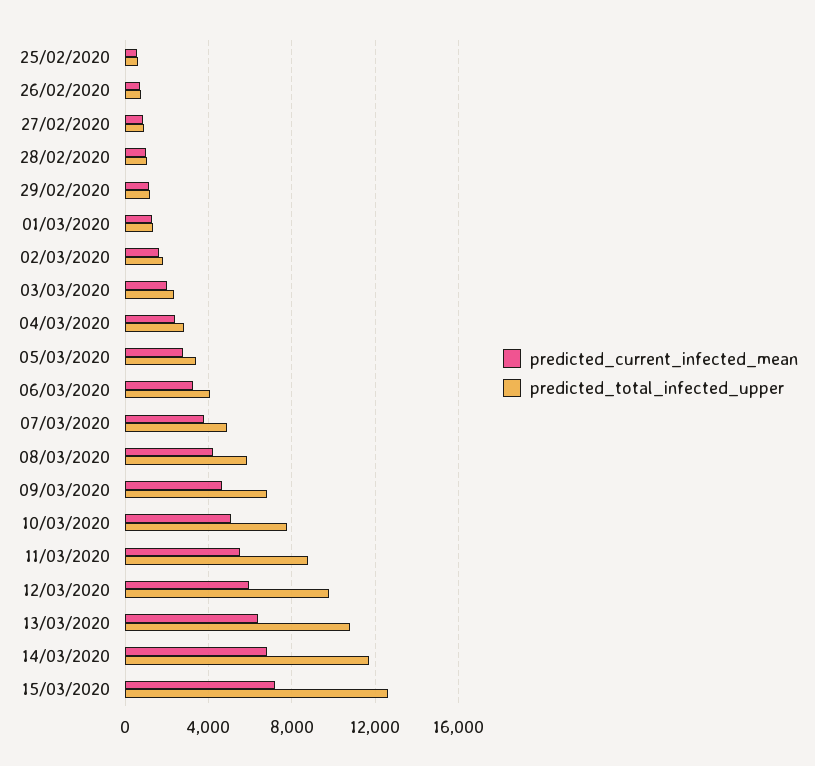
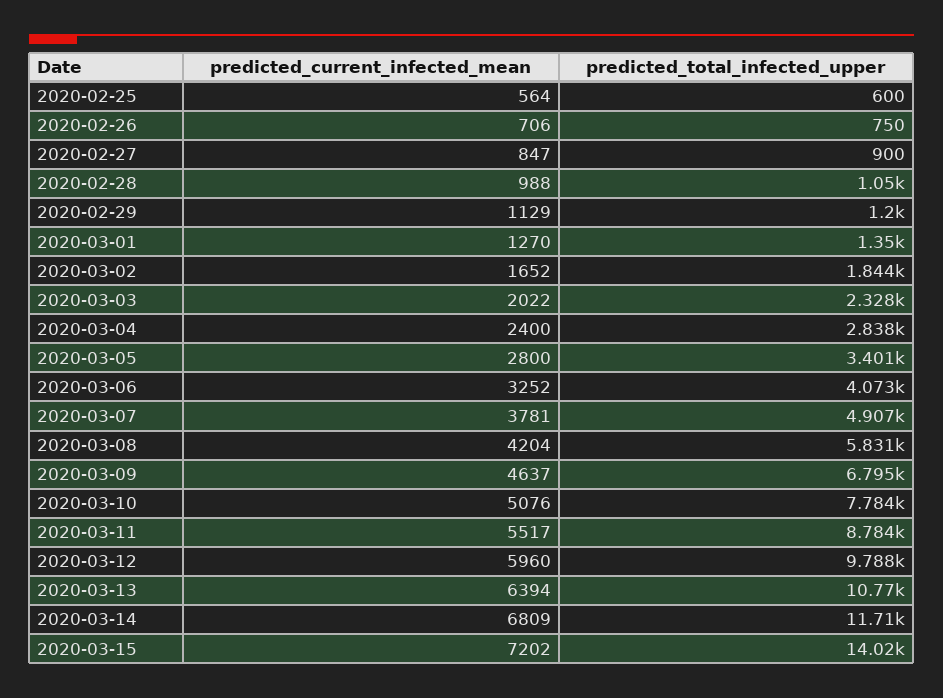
  {
    "predicted_current_infected_mean": {
      "25/02/2020": 564,
      "26/02/2020": 706,
      "27/02/2020": 847,
      "28/02/2020": 988,
      "29/02/2020": 1129,
      "01/03/2020": 1270,
      "02/03/2020": 1652,
      "03/03/2020": 2022,
      "04/03/2020": 2400,
      "05/03/2020": 2800,
      "06/03/2020": 3252,
      "07/03/2020": 3781,
      "08/03/2020": 4204,
      "09/03/2020": 4637,
      "10/03/2020": 5076,
      "11/03/2020": 5517,
      "12/03/2020": 5960,
      "13/03/2020": 6394,
      "14/03/2020": 6809,
      "15/03/2020": 7202
    },
    "predicted_total_infected_upper": {
      "25/02/2020": 600,
      "26/02/2020": 750,
      "27/02/2020": 900,
      "28/02/2020": 1050,
      "29/02/2020": 1200,
      "01/03/2020": 1350,
      "02/03/2020": 1844,
      "03/03/2020": 2328,
      "04/03/2020": 2838,
      "05/03/2020": 3401,
      "06/03/2020": 4073,
      "07/03/2020": 4907,
      "08/03/2020": 5831,
      "09/03/2020": 6795,
      "10/03/2020": 7784,
      "11/03/2020": 8784,
      "12/03/2020": 9788,
      "13/03/2020": 10770,
      "14/03/2020": 11710,
-     "15/03/2020": 12500
+     "15/03/2020": 14020
    }
  }

